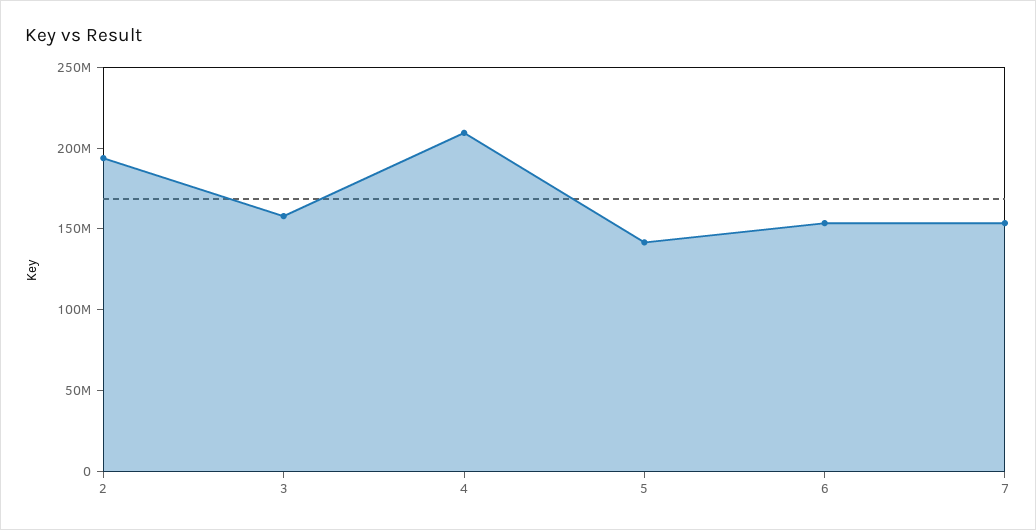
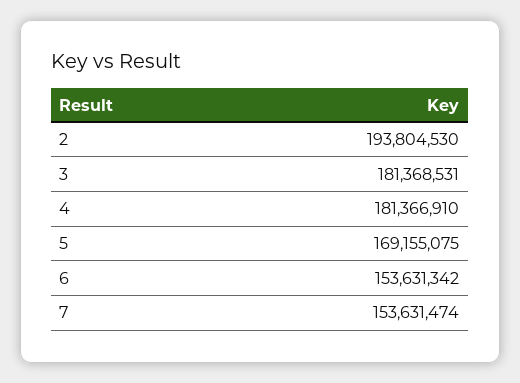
  {
    "2": 193804530,
-   "3": 160000000,
+   "3": 181368531,
-   "4": 210000000,
+   "4": 181366910,
-   "5": 140000000,
+   "5": 169155075,
    "6": 153631342,
    "7": 153631474
  }

